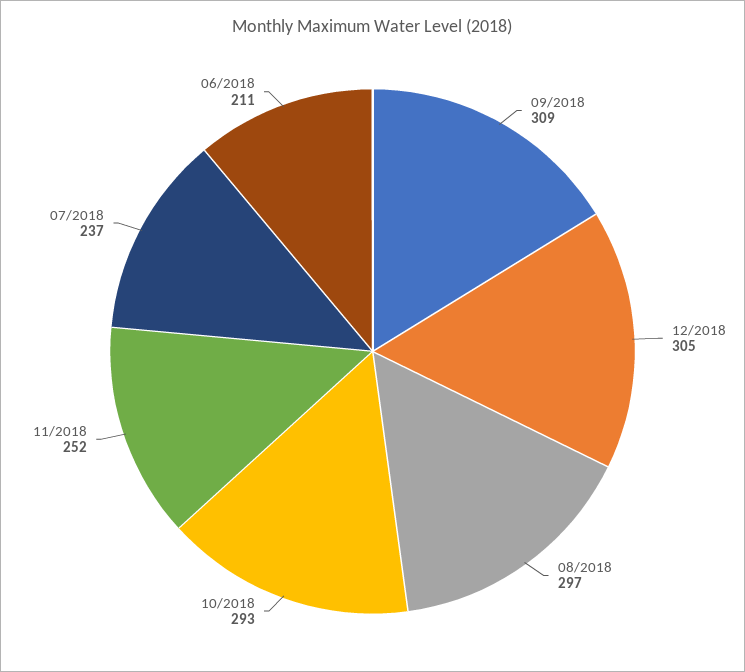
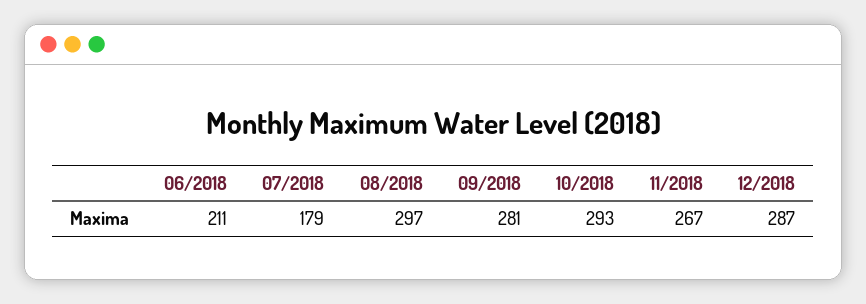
  {
-   "09/2018": 309,
+   "09/2018": 281,
-   "12/2018": 305,
+   "12/2018": 287,
    "08/2018": 297,
    "10/2018": 293,
-   "11/2018": 252,
+   "11/2018": 267,
-   "07/2018": 237,
+   "07/2018": 179,
    "06/2018": 211
  }

